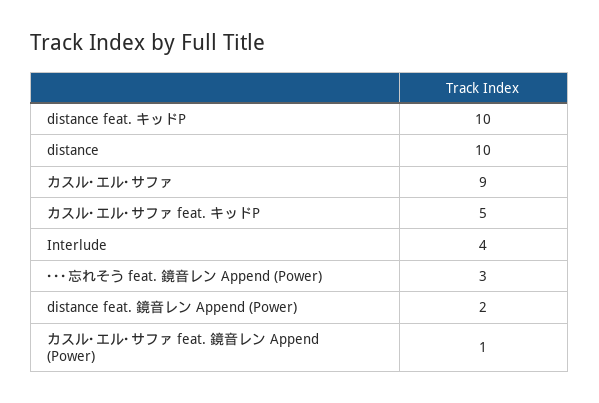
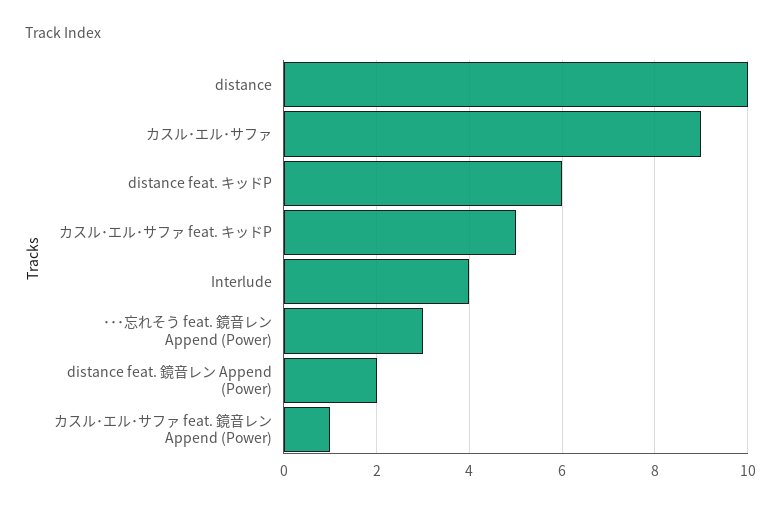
  {
-   "distance feat. キッドP": 10,
+   "distance feat. キッドP": 6,
    "distance": 10,
    "カスル･エル･サファ": 9,
    "カスル･エル･サファ feat. キッドP": 5,
    "Interlude": 4,
    "･･･忘れそう feat. 鏡音レン Append (Power)": 3,
    "distance feat. 鏡音レン Append (Power)": 2,
    "カスル･エル･サファ feat. 鏡音レン Append (Power)": 1
  }

